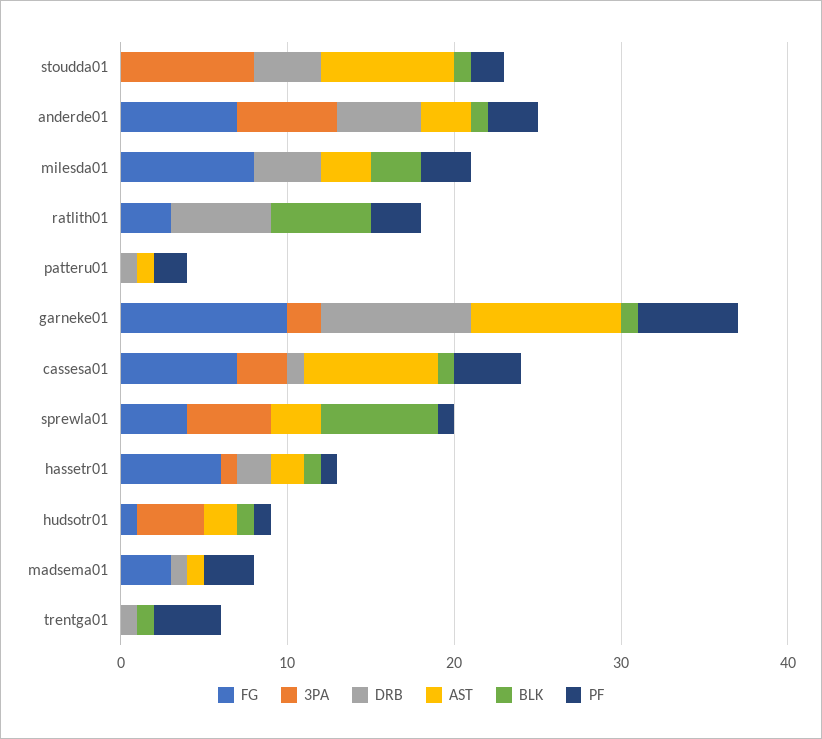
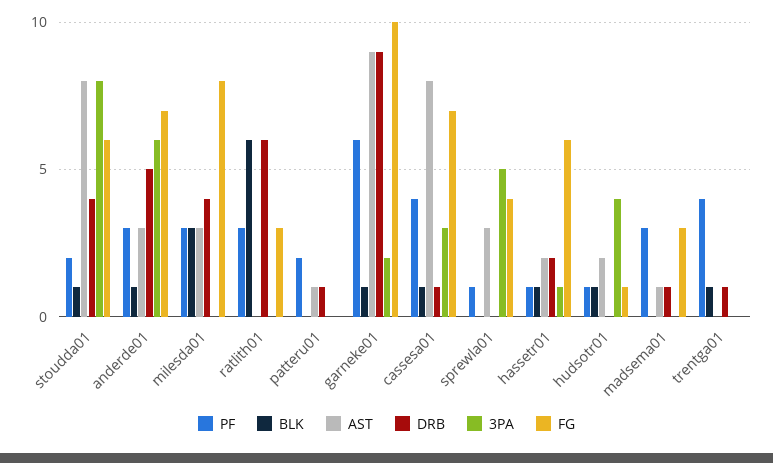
  {
    "FG": {
-     "stoudda01": 0,
+     "stoudda01": 6,
      "anderde01": 7,
      "milesda01": 8,
      "ratlith01": 3,
      "patteru01": 0,
      "garneke01": 10,
      "cassesa01": 7,
      "sprewla01": 4,
      "hassetr01": 6,
      "hudsotr01": 1,
      "madsema01": 3,
      "trentga01": 0
    },
    "3PA": {
      "stoudda01": 8,
      "anderde01": 6,
      "milesda01": 0,
      "ratlith01": 0,
      "patteru01": 0,
      "garneke01": 2,
      "cassesa01": 3,
      "sprewla01": 5,
      "hassetr01": 1,
      "hudsotr01": 4,
      "madsema01": 0,
      "trentga01": 0
    },
    "DRB": {
      "stoudda01": 4,
      "anderde01": 5,
      "milesda01": 4,
      "ratlith01": 6,
      "patteru01": 1,
      "garneke01": 9,
      "cassesa01": 1,
      "sprewla01": 0,
      "hassetr01": 2,
      "hudsotr01": 0,
      "madsema01": 1,
      "trentga01": 1
    },
    "AST": {
      "stoudda01": 8,
      "anderde01": 3,
      "milesda01": 3,
      "ratlith01": 0,
      "patteru01": 1,
      "garneke01": 9,
      "cassesa01": 8,
      "sprewla01": 3,
      "hassetr01": 2,
      "hudsotr01": 2,
      "madsema01": 1,
      "trentga01": 0
    },
    "BLK": {
      "stoudda01": 1,
      "anderde01": 1,
      "milesda01": 3,
      "ratlith01": 6,
      "patteru01": 0,
      "garneke01": 1,
      "cassesa01": 1,
-     "sprewla01": 7,
+     "sprewla01": 0,
      "hassetr01": 1,
      "hudsotr01": 1,
      "madsema01": 0,
      "trentga01": 1
    },
    "PF": {
      "stoudda01": 2,
      "anderde01": 3,
      "milesda01": 3,
      "ratlith01": 3,
      "patteru01": 2,
      "garneke01": 6,
      "cassesa01": 4,
      "sprewla01": 1,
      "hassetr01": 1,
      "hudsotr01": 1,
      "madsema01": 3,
      "trentga01": 4
    }
  }

